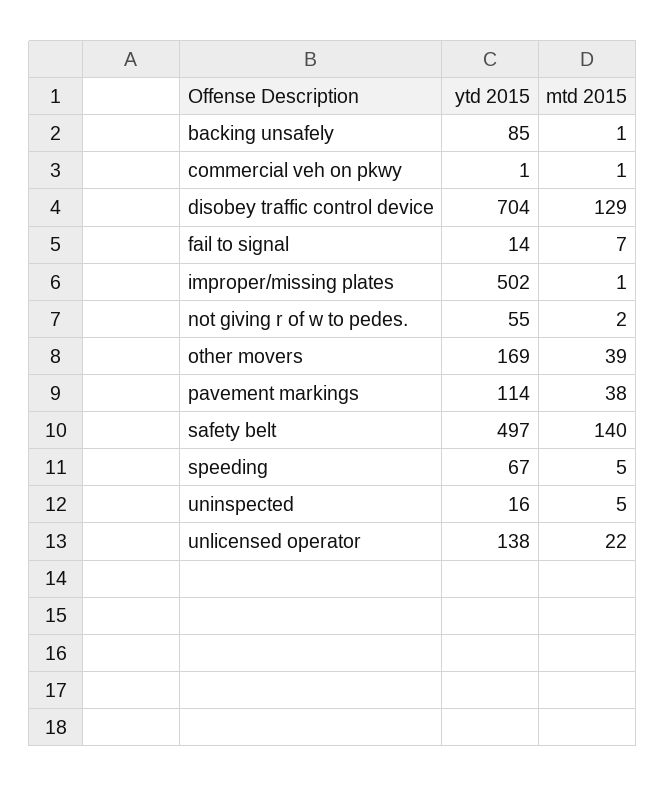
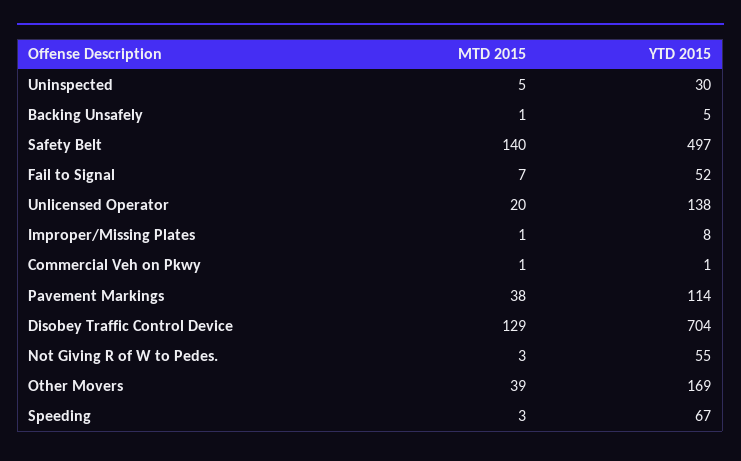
  {
    "ytd 2015": {
-     "backing unsafely": 85,
+     "backing unsafely": 5,
      "commercial veh on pkwy": 1,
      "disobey traffic control device": 704,
-     "fail to signal": 14,
+     "fail to signal": 52,
-     "improper/missing plates": 502,
+     "improper/missing plates": 8,
      "not giving r of w to pedes.": 55,
      "other movers": 169,
      "pavement markings": 114,
      "safety belt": 497,
      "speeding": 67,
-     "uninspected": 16,
+     "uninspected": 30,
      "unlicensed operator": 138
    },
    "mtd 2015": {
      "backing unsafely": 1,
      "commercial veh on pkwy": 1,
      "disobey traffic control device": 129,
      "fail to signal": 7,
      "improper/missing plates": 1,
-     "not giving r of w to pedes.": 2,
+     "not giving r of w to pedes.": 3,
      "other movers": 39,
      "pavement markings": 38,
      "safety belt": 140,
-     "speeding": 5,
+     "speeding": 3,
      "uninspected": 5,
-     "unlicensed operator": 22
+     "unlicensed operator": 20
    }
  }

